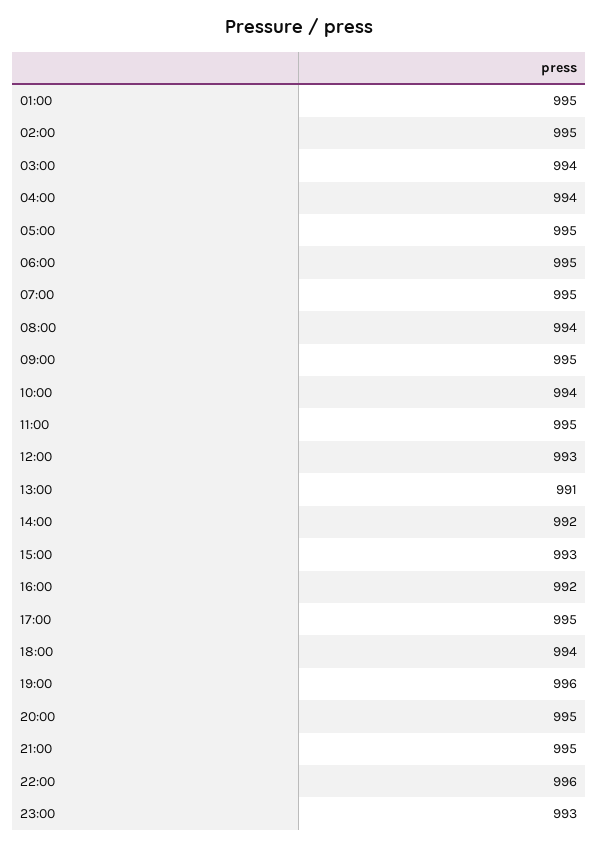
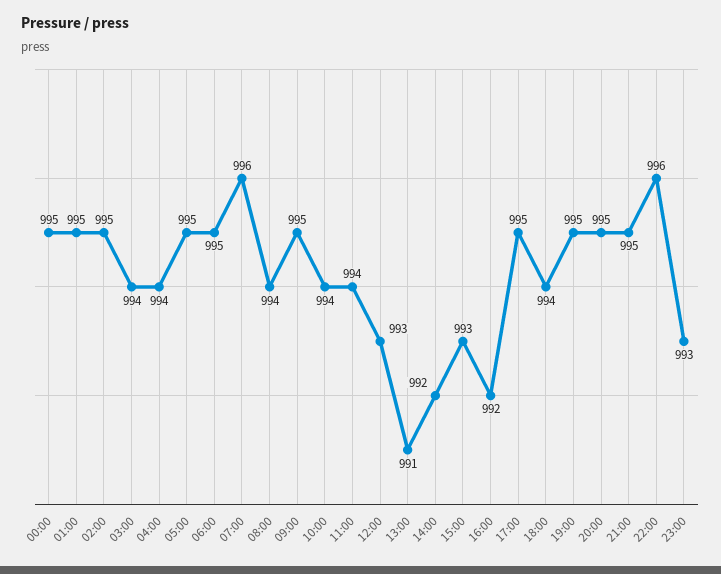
  {
    "01:00": 995,
    "02:00": 995,
    "03:00": 994,
    "04:00": 994,
    "05:00": 995,
    "06:00": 995,
-   "07:00": 995,
+   "07:00": 996,
    "08:00": 994,
    "09:00": 995,
    "10:00": 994,
-   "11:00": 995,
+   "11:00": 994,
    "12:00": 993,
    "13:00": 991,
    "14:00": 992,
    "15:00": 993,
    "16:00": 992,
    "17:00": 995,
    "18:00": 994,
-   "19:00": 996,
+   "19:00": 995,
    "20:00": 995,
    "21:00": 995,
    "22:00": 996,
-   "23:00": 993
+   "23:00": 993,
+   "00:00": 995
  }

